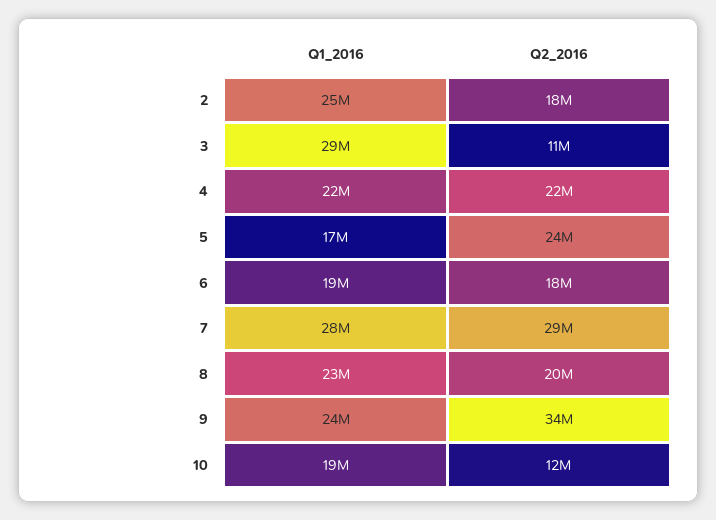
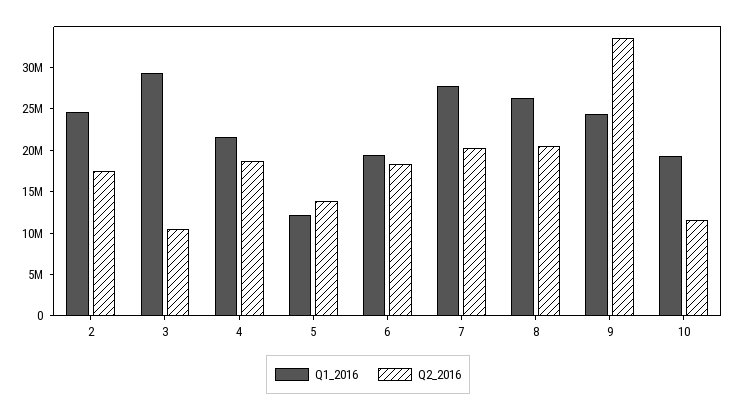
  {
    "Q1_2016": {
      "2": 25000000,
      "3": 29000000,
      "4": 22000000,
-     "5": 17000000,
+     "5": 12000000,
      "6": 19000000,
      "7": 28000000,
-     "8": 23000000,
+     "8": 26000000,
      "9": 24000000,
      "10": 19000000
    },
    "Q2_2016": {
      "2": 18000000,
      "3": 11000000,
-     "4": 22000000,
+     "4": 19000000,
-     "5": 24000000,
+     "5": 14000000,
      "6": 18000000,
-     "7": 29000000,
+     "7": 20000000,
      "8": 20000000,
      "9": 34000000,
      "10": 12000000
    }
  }

